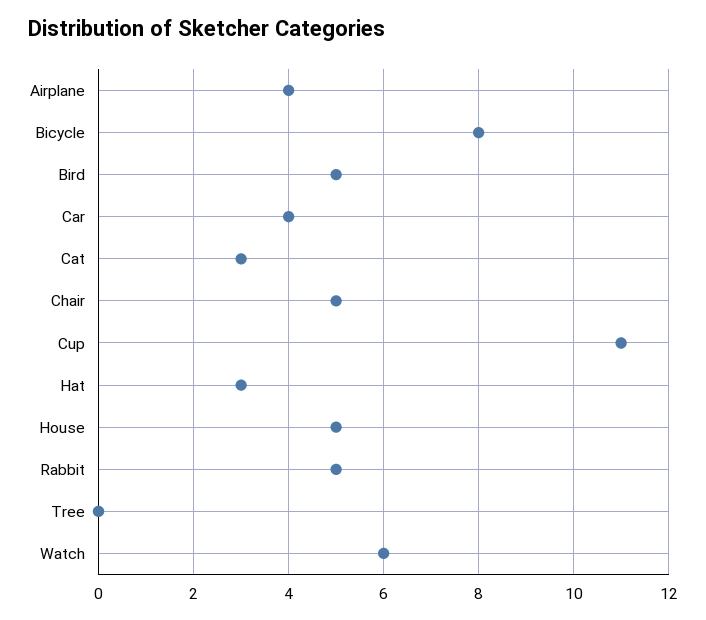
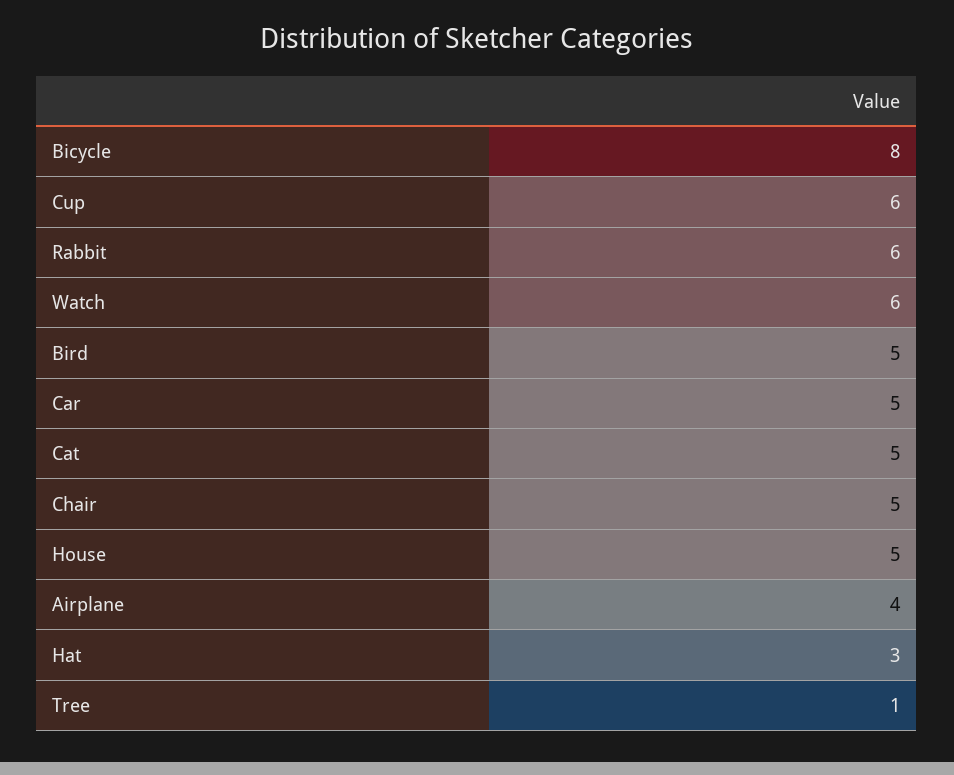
  {
    "Airplane": 4,
    "Bicycle": 8,
    "Bird": 5,
-   "Car": 4,
+   "Car": 5,
-   "Cat": 3,
+   "Cat": 5,
    "Chair": 5,
-   "Cup": 11,
+   "Cup": 6,
    "Hat": 3,
    "House": 5,
-   "Rabbit": 5,
+   "Rabbit": 6,
-   "Tree": 0,
+   "Tree": 1,
    "Watch": 6
  }

